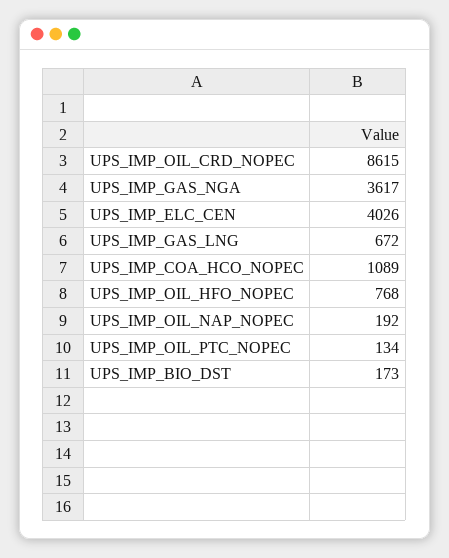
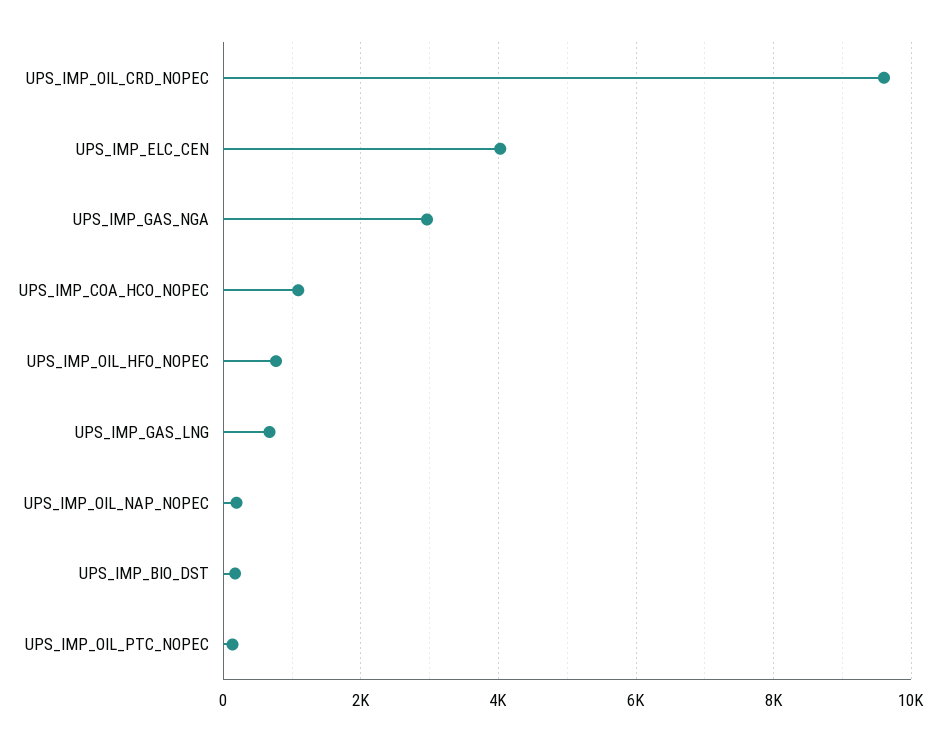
  {
-   "UPS_IMP_OIL_CRD_NOPEC": 8615,
+   "UPS_IMP_OIL_CRD_NOPEC": 9600,
-   "UPS_IMP_GAS_NGA": 3617,
+   "UPS_IMP_GAS_NGA": 3000,
    "UPS_IMP_ELC_CEN": 4026,
    "UPS_IMP_GAS_LNG": 672,
    "UPS_IMP_COA_HCO_NOPEC": 1089,
    "UPS_IMP_OIL_HFO_NOPEC": 768,
    "UPS_IMP_OIL_NAP_NOPEC": 192,
    "UPS_IMP_OIL_PTC_NOPEC": 134,
    "UPS_IMP_BIO_DST": 173
  }

